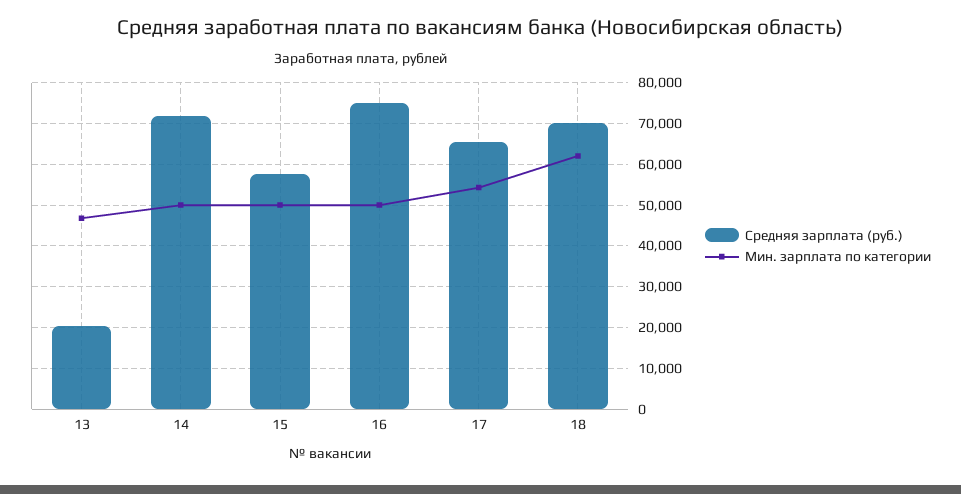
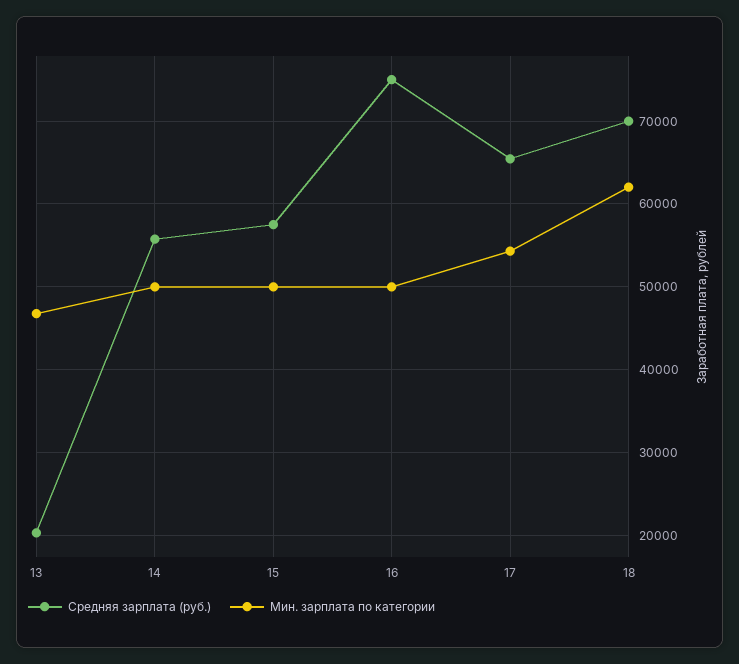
  {
    "Средняя зарплата (руб.)": {
      "13": 20000,
-     "14": 72000,
+     "14": 56000,
      "15": 58000,
      "16": 75000,
      "17": 65000,
      "18": 70000
    },
    "Мин. зарплата по категории": {
      "13": 47000,
      "14": 50000,
      "15": 50000,
      "16": 50000,
      "17": 54000,
      "18": 62000
    }
  }

